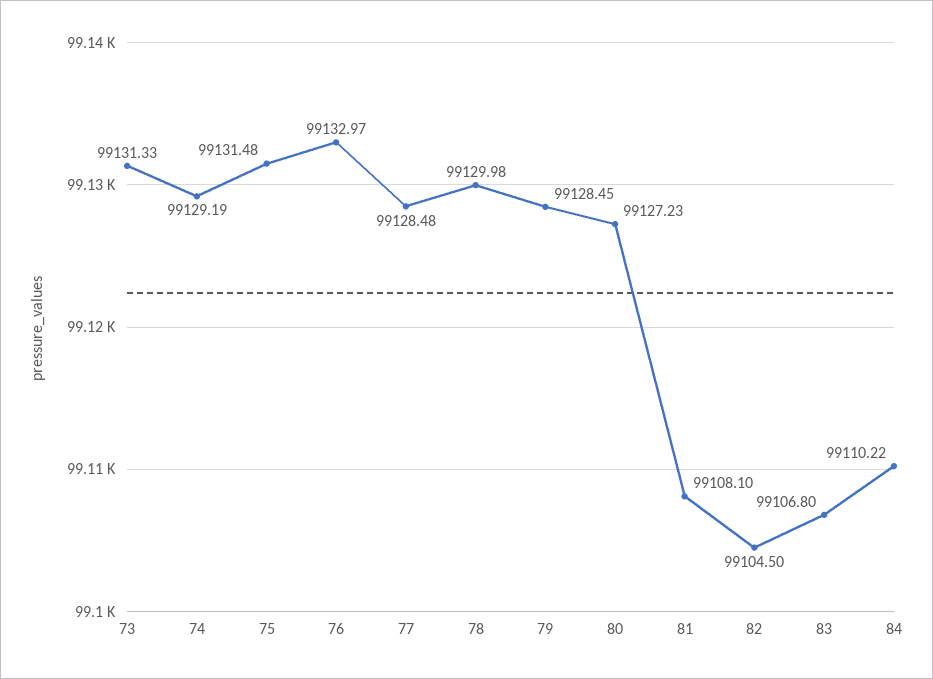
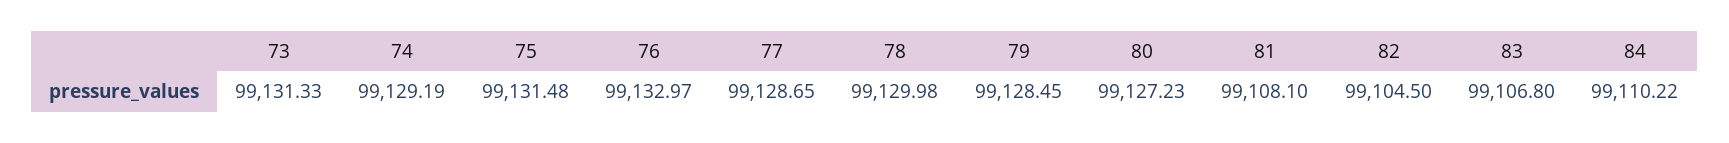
  {
    "73": 99131.33,
    "74": 99129.19,
    "75": 99131.48,
    "76": 99132.97,
-   "77": 99128.48,
+   "77": 99128.65,
    "78": 99129.98,
    "79": 99128.45,
    "80": 99127.23,
    "81": 99108.1,
    "82": 99104.5,
    "83": 99106.8,
    "84": 99110.22
  }

